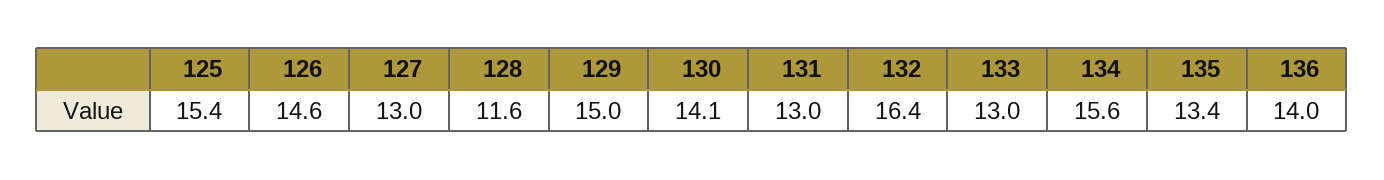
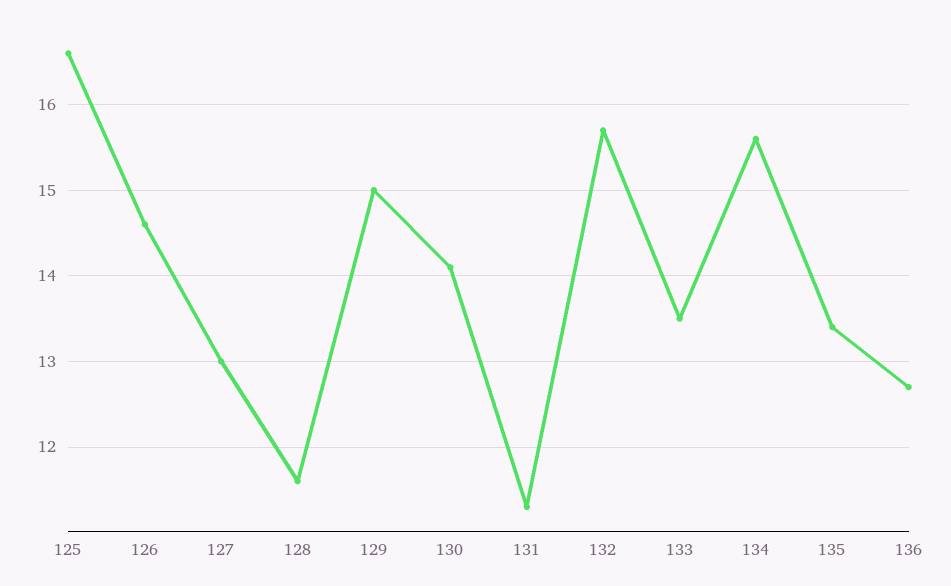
  {
-   "125": 15.4,
+   "125": 16.6,
    "126": 14.6,
    "127": 13,
    "128": 11.6,
    "129": 15,
    "130": 14.1,
-   "131": 13,
+   "131": 11.3,
-   "132": 16.4,
+   "132": 15.7,
-   "133": 13,
+   "133": 13.5,
    "134": 15.6,
    "135": 13.4,
-   "136": 14
+   "136": 12.7
  }

